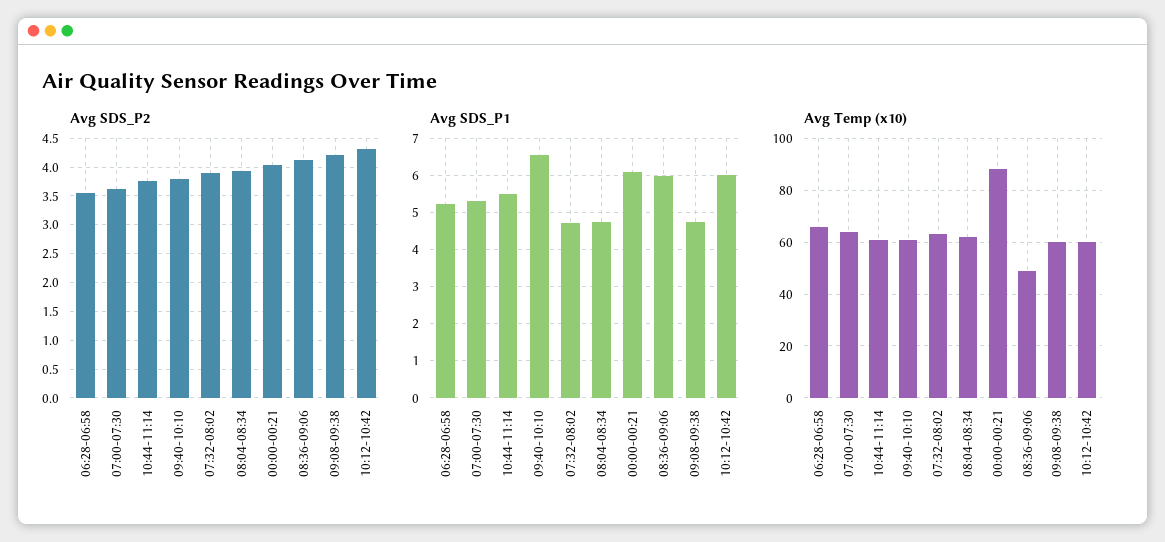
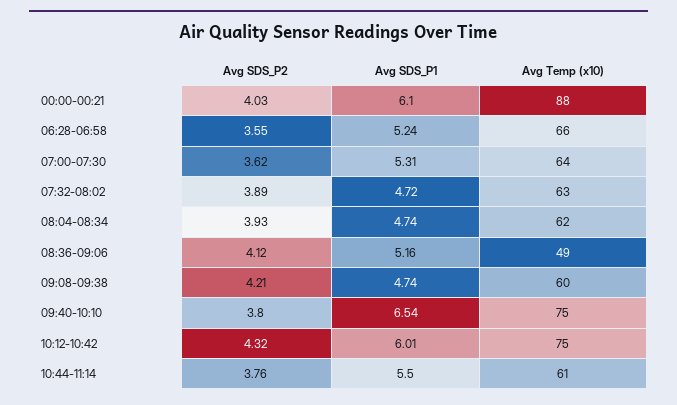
  {
    "Avg SDS_P2": {
      "06:28-06:58": 3.55,
      "07:00-07:30": 3.62,
      "10:44-11:14": 3.76,
      "09:40-10:10": 3.8,
      "07:32-08:02": 3.89,
      "08:04-08:34": 3.93,
      "00:00-00:21": 4.03,
      "08:36-09:06": 4.12,
      "09:08-09:38": 4.21,
      "10:12-10:42": 4.32
    },
    "Avg SDS_P1": {
      "06:28-06:58": 5.24,
      "07:00-07:30": 5.31,
      "10:44-11:14": 5.5,
      "09:40-10:10": 6.54,
      "07:32-08:02": 4.72,
      "08:04-08:34": 4.74,
      "00:00-00:21": 6.1,
-     "08:36-09:06": 6,
+     "08:36-09:06": 5.16,
      "09:08-09:38": 4.74,
      "10:12-10:42": 6.01
    },
    "Avg Temp (x10)": {
      "06:28-06:58": 66,
      "07:00-07:30": 64,
      "10:44-11:14": 61,
-     "09:40-10:10": 60,
+     "09:40-10:10": 75,
      "07:32-08:02": 63,
      "08:04-08:34": 62,
      "00:00-00:21": 88,
      "08:36-09:06": 49,
      "09:08-09:38": 60,
-     "10:12-10:42": 60
+     "10:12-10:42": 75
    }
  }

